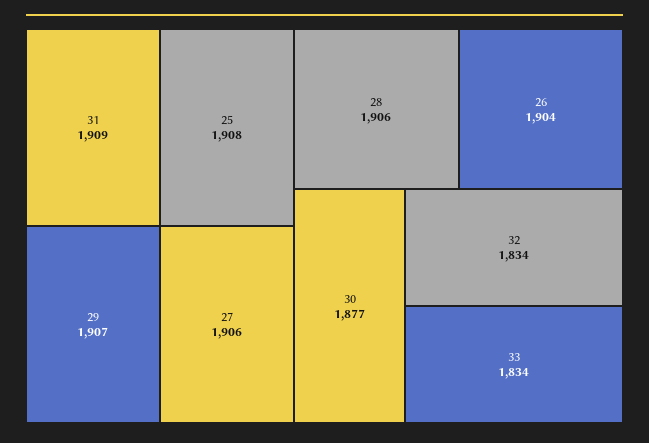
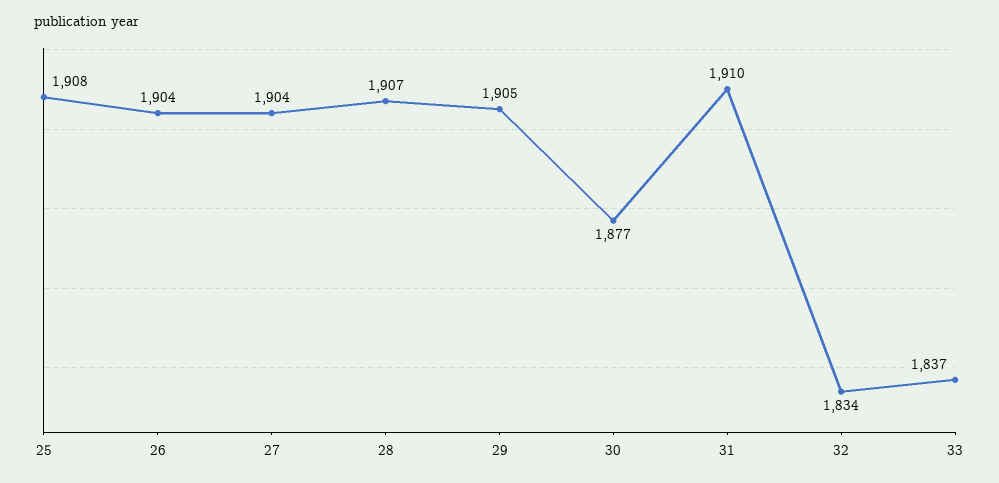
  {
-   "31": 1909,
+   "31": 1910,
    "25": 1908,
-   "29": 1907,
+   "29": 1905,
-   "27": 1906,
+   "27": 1904,
-   "28": 1906,
+   "28": 1907,
    "26": 1904,
    "30": 1877,
    "32": 1834,
-   "33": 1834
+   "33": 1837
  }

